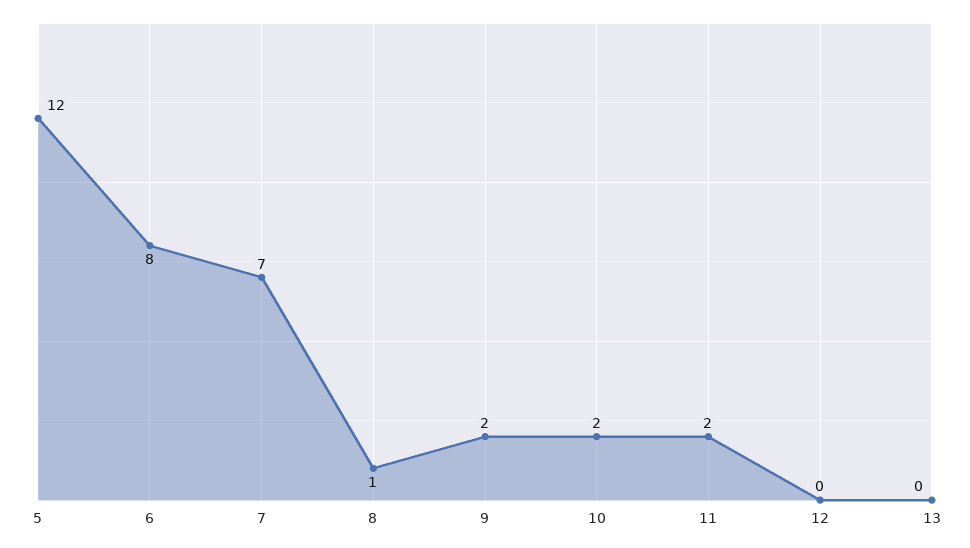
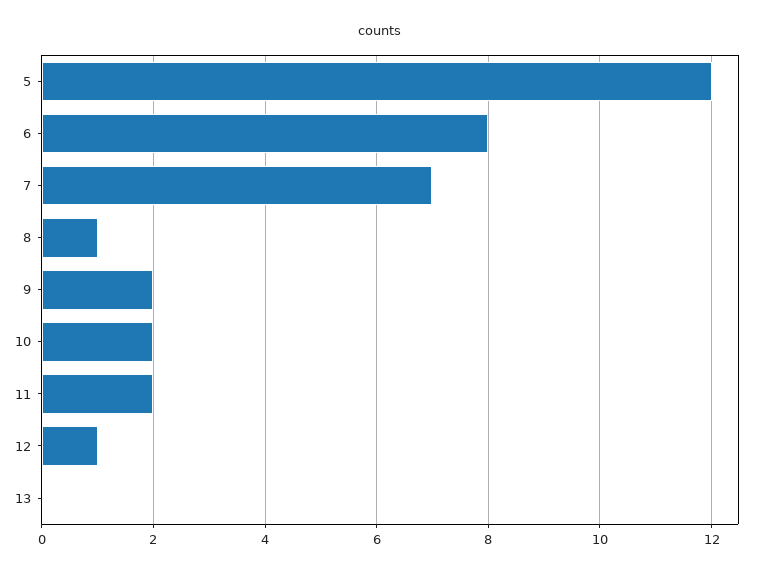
  {
    "5": 12,
    "6": 8,
    "7": 7,
    "8": 1,
    "9": 2,
    "10": 2,
    "11": 2,
-   "12": 0,
+   "12": 1,
    "13": 0
  }

